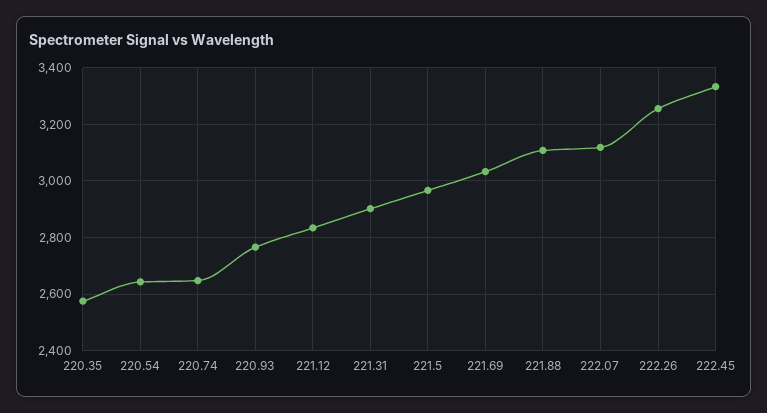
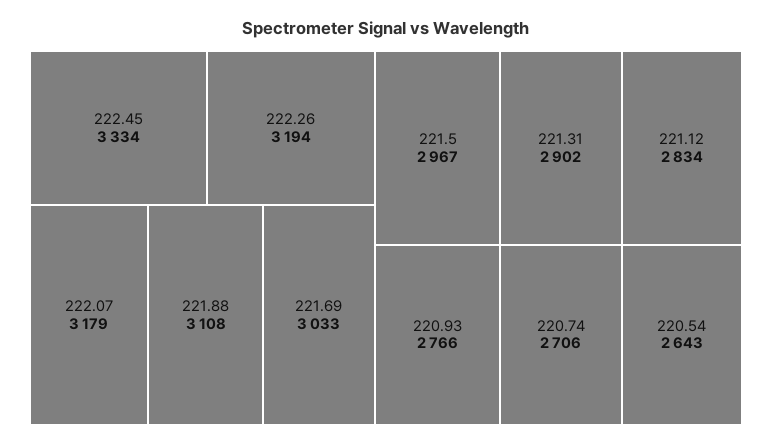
  {
-   "220.35": 2575,
    "220.54": 2643,
-   "220.74": 2650,
+   "220.74": 2706,
    "220.93": 2766,
    "221.12": 2834,
    "221.31": 2902,
    "221.5": 2967,
    "221.69": 3033,
    "221.88": 3108,
-   "222.07": 3125,
+   "222.07": 3179,
-   "222.26": 3250,
+   "222.26": 3194,
    "222.45": 3334
  }

